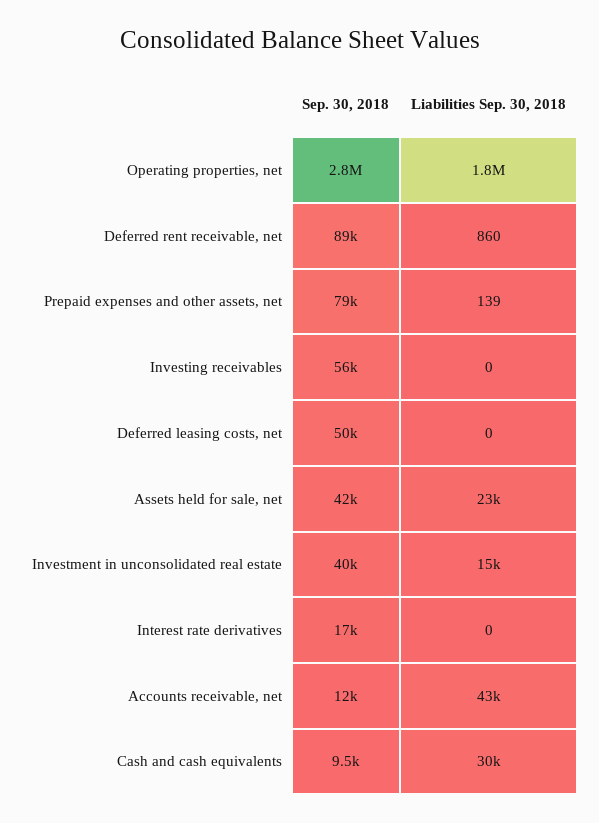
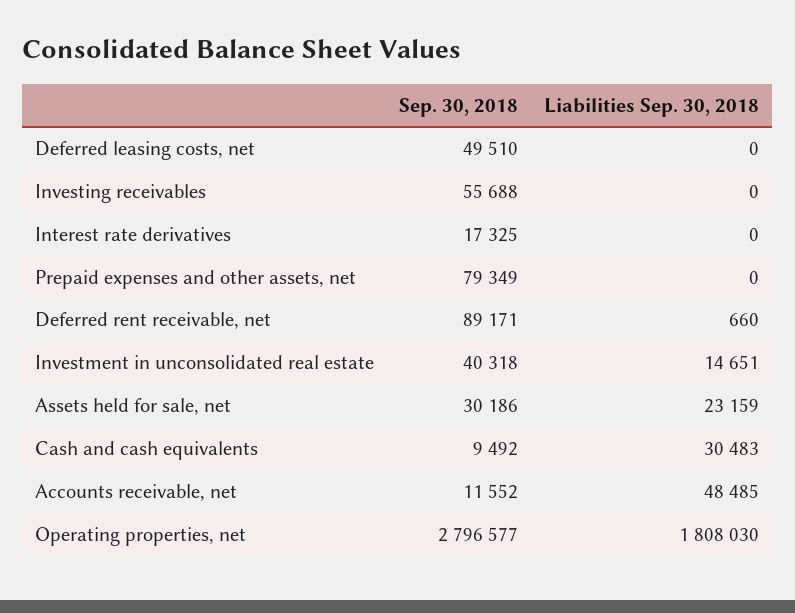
  {
    "Sep. 30, 2018": {
      "Operating properties, net": 2796577,
      "Deferred rent receivable, net": 89171,
      "Prepaid expenses and other assets, net": 79349,
      "Investing receivables": 55688,
      "Deferred leasing costs, net": 49510,
-     "Assets held for sale, net": 42000,
+     "Assets held for sale, net": 30186,
      "Investment in unconsolidated real estate": 40318,
      "Interest rate derivatives": 17325,
      "Accounts receivable, net": 11552,
      "Cash and cash equivalents": 9492
    },
    "Liabilities Sep. 30, 2018": {
      "Operating properties, net": 1808030,
-     "Deferred rent receivable, net": 860,
+     "Deferred rent receivable, net": 660,
-     "Prepaid expenses and other assets, net": 139,
+     "Prepaid expenses and other assets, net": 0,
      "Investing receivables": 0,
      "Deferred leasing costs, net": 0,
      "Assets held for sale, net": 23159,
      "Investment in unconsolidated real estate": 14651,
      "Interest rate derivatives": 0,
-     "Accounts receivable, net": 43000,
+     "Accounts receivable, net": 48485,
      "Cash and cash equivalents": 30483
    }
  }

